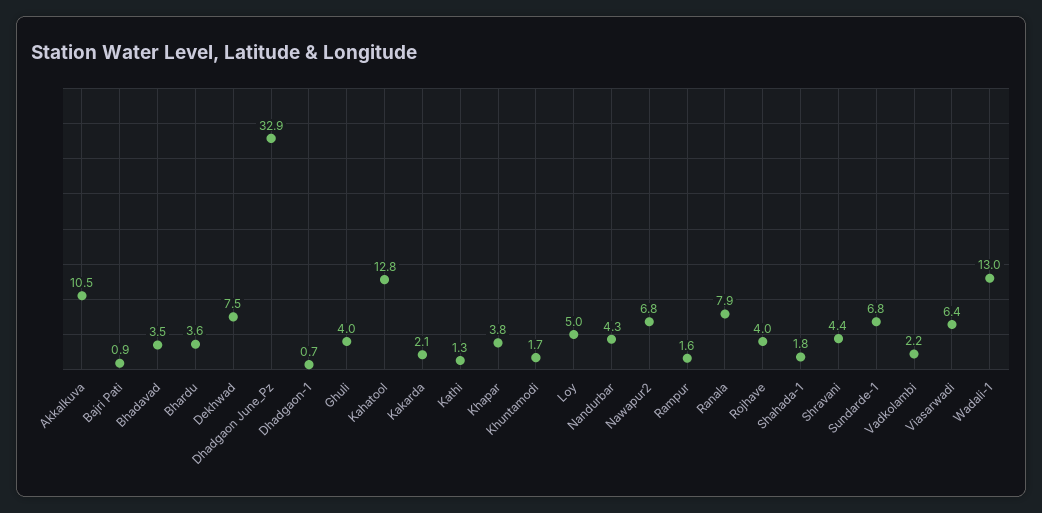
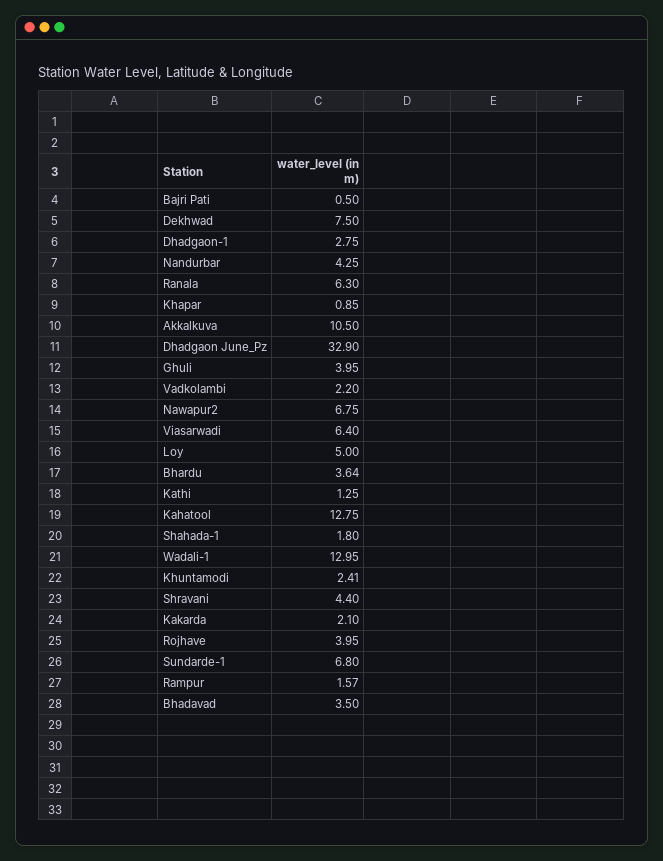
  {
    "Akkalkuva": 10.5,
-   "Bajri Pati": 0.9,
+   "Bajri Pati": 0.5,
    "Bhadavad": 3.5,
    "Bhardu": 3.64,
    "Dekhwad": 7.5,
    "Dhadgaon June_Pz": 32.9,
-   "Dhadgaon-1": 0.7,
+   "Dhadgaon-1": 2.75,
    "Ghuli": 3.95,
    "Kahatool": 12.75,
    "Kakarda": 2.1,
    "Kathi": 1.25,
-   "Khapar": 3.8,
+   "Khapar": 0.85,
-   "Khuntamodi": 1.7,
+   "Khuntamodi": 2.41,
    "Loy": 5,
    "Nandurbar": 4.25,
    "Nawapur2": 6.75,
    "Rampur": 1.57,
-   "Ranala": 7.9,
+   "Ranala": 6.3,
    "Rojhave": 3.95,
    "Shahada-1": 1.8,
    "Shravani": 4.4,
    "Sundarde-1": 6.8,
    "Vadkolambi": 2.2,
    "Viasarwadi": 6.4,
    "Wadali-1": 12.95
  }

